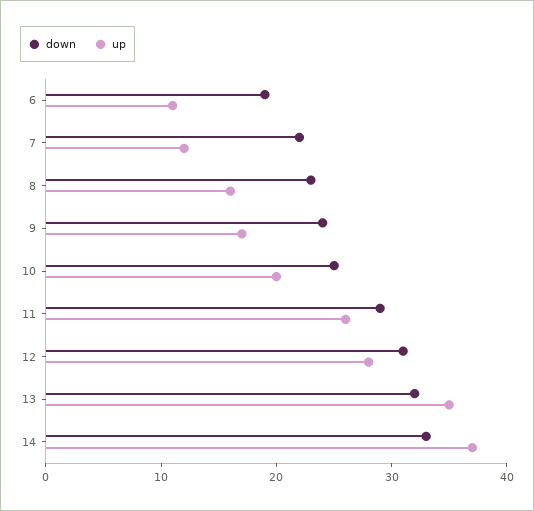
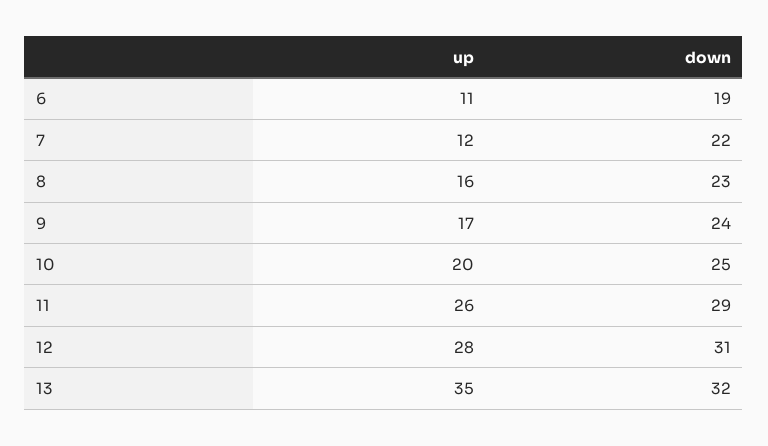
  {
    "down": {
      "6": 19,
      "7": 22,
      "8": 23,
      "9": 24,
      "10": 25,
      "11": 29,
      "12": 31,
-     "13": 32,
+     "13": 32
-     "14": 33
    },
    "up": {
      "6": 11,
      "7": 12,
      "8": 16,
      "9": 17,
      "10": 20,
      "11": 26,
      "12": 28,
-     "13": 35,
+     "13": 35
-     "14": 37
    }
  }

